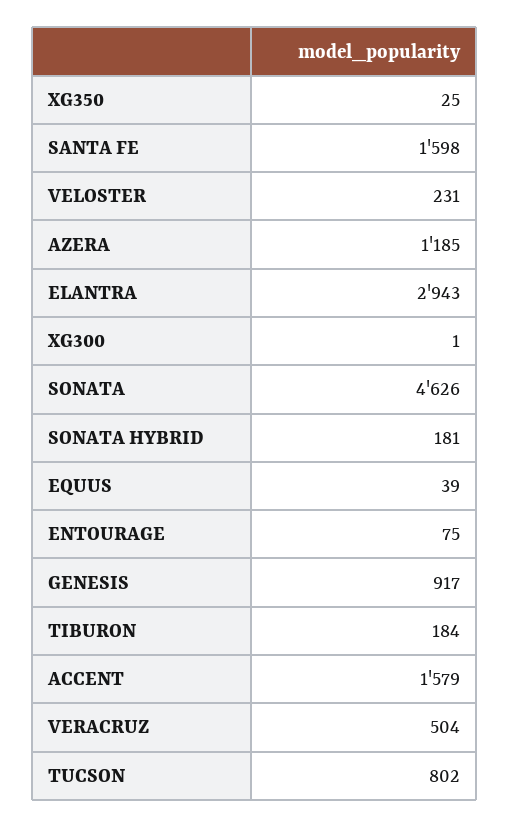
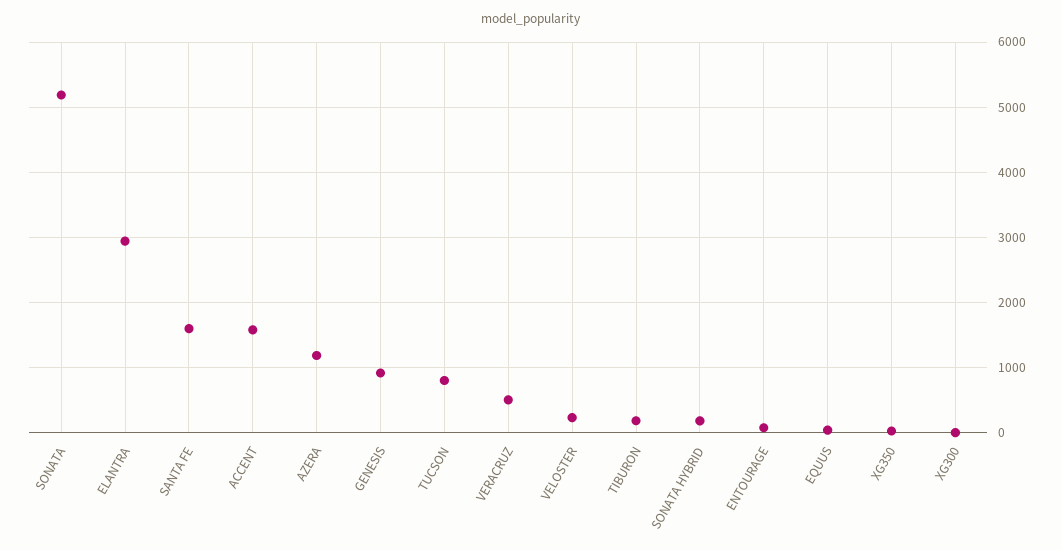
  {
    "XG350": 25,
    "SANTA FE": 1598,
    "VELOSTER": 231,
    "AZERA": 1185,
    "ELANTRA": 2943,
    "XG300": 1,
-   "SONATA": 4626,
+   "SONATA": 5200,
    "SONATA HYBRID": 181,
    "EQUUS": 39,
    "ENTOURAGE": 75,
    "GENESIS": 917,
    "TIBURON": 184,
    "ACCENT": 1579,
    "VERACRUZ": 504,
    "TUCSON": 802
  }

